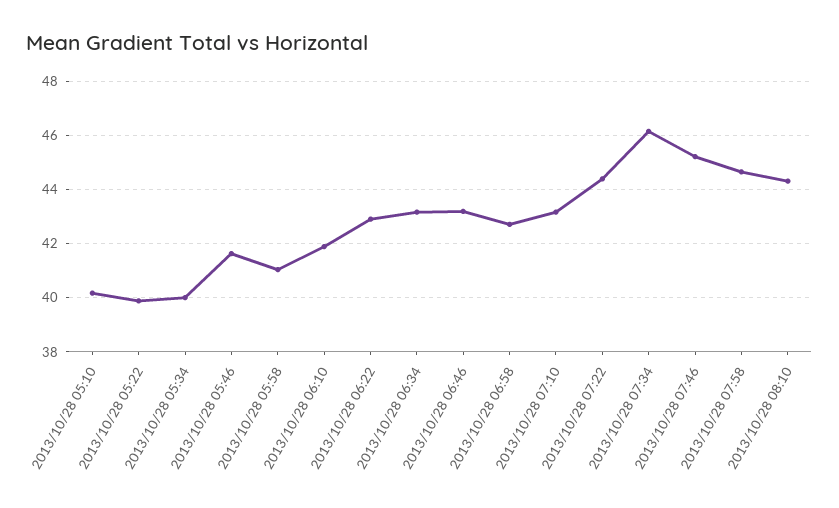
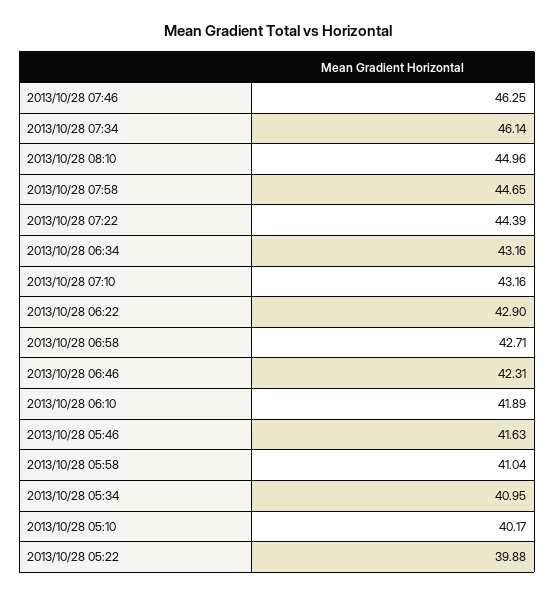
  {
    "2013/10/28 05:10": 40.17,
    "2013/10/28 05:22": 39.88,
-   "2013/10/28 05:34": 40,
+   "2013/10/28 05:34": 40.95,
    "2013/10/28 05:46": 41.63,
    "2013/10/28 05:58": 41.04,
    "2013/10/28 06:10": 41.89,
    "2013/10/28 06:22": 42.9,
    "2013/10/28 06:34": 43.16,
-   "2013/10/28 06:46": 43.25,
+   "2013/10/28 06:46": 42.31,
    "2013/10/28 06:58": 42.71,
    "2013/10/28 07:10": 43.16,
    "2013/10/28 07:22": 44.39,
    "2013/10/28 07:34": 46.14,
-   "2013/10/28 07:46": 45.25,
+   "2013/10/28 07:46": 46.25,
    "2013/10/28 07:58": 44.65,
-   "2013/10/28 08:10": 44.25
+   "2013/10/28 08:10": 44.96
  }

